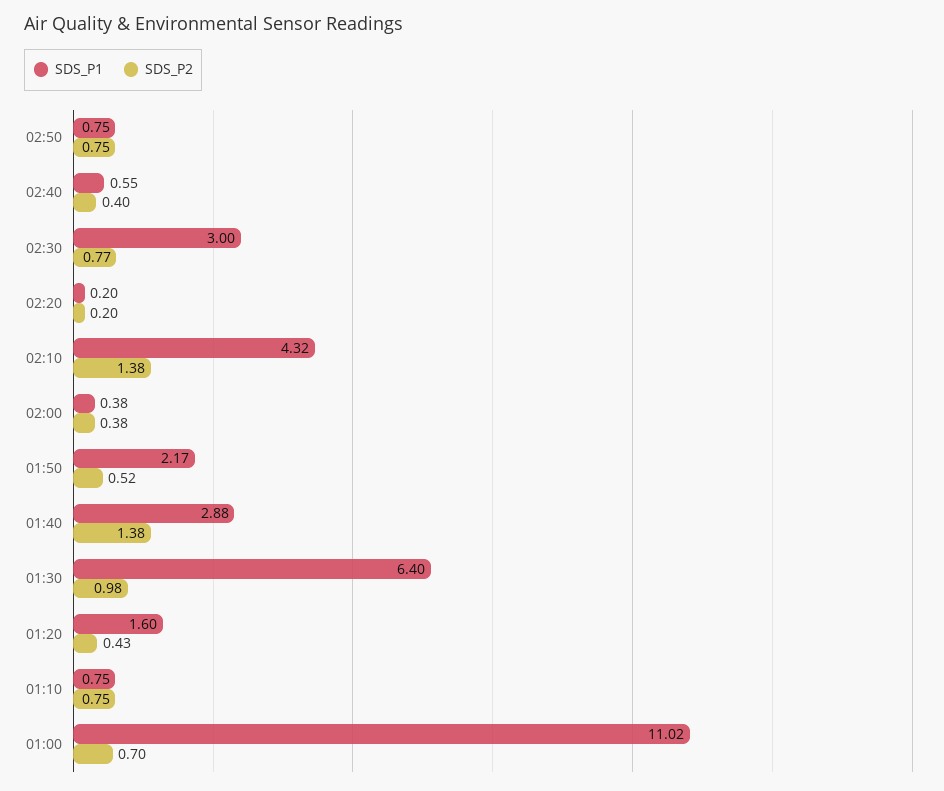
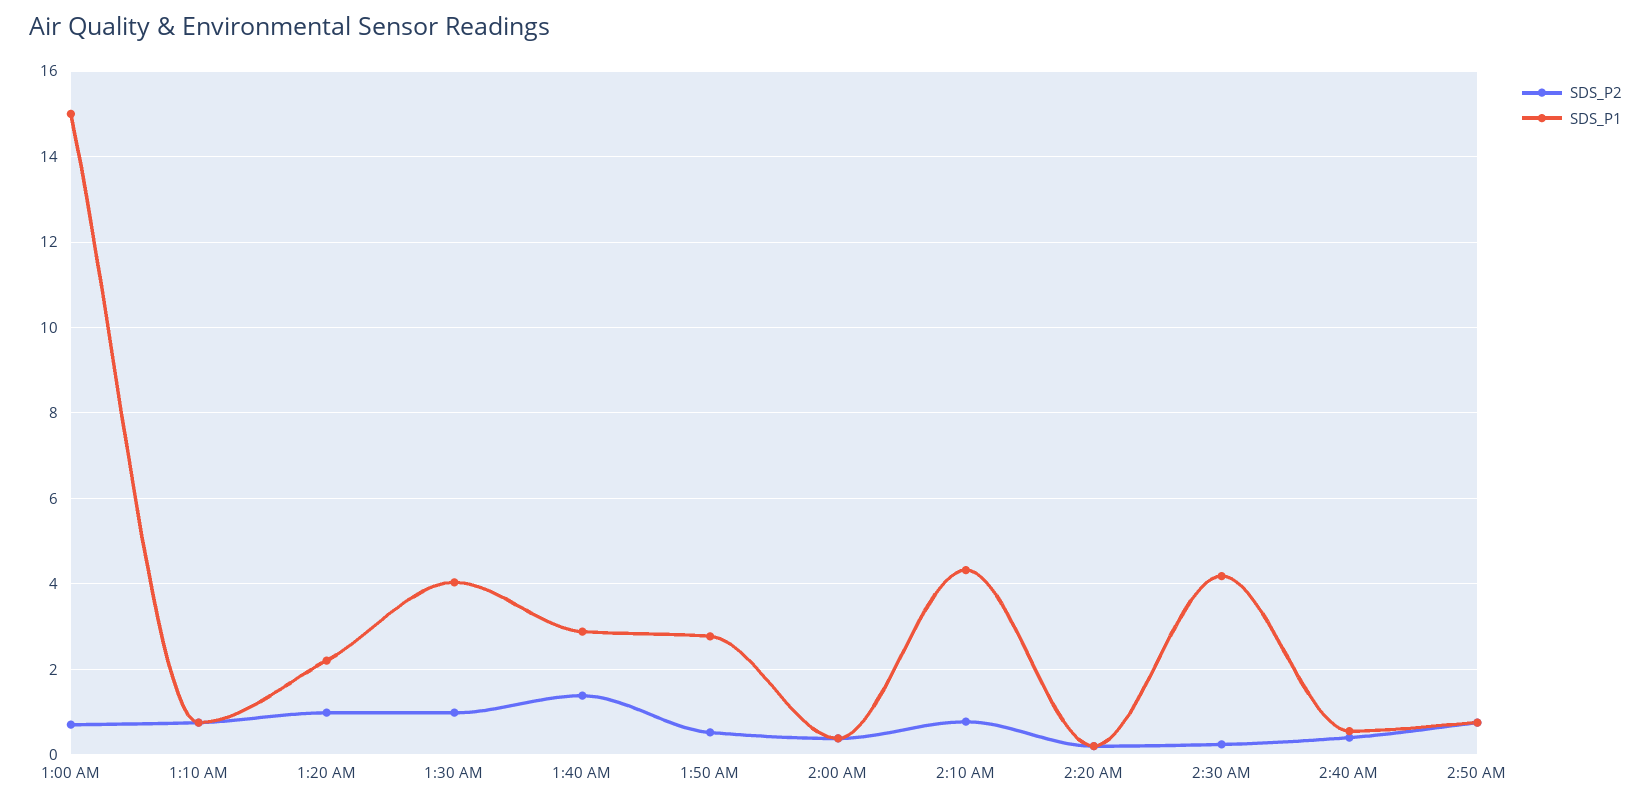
  {
    "SDS_P1": {
      "02:50": 0.75,
      "02:40": 0.55,
-     "02:30": 3,
+     "02:30": 4.2,
      "02:20": 0.2,
      "02:10": 4.32,
      "02:00": 0.38,
-     "01:50": 2.17,
+     "01:50": 2.8,
      "01:40": 2.88,
-     "01:30": 6.4,
+     "01:30": 4,
-     "01:20": 1.6,
+     "01:20": 2.2,
      "01:10": 0.75,
-     "01:00": 11.02
+     "01:00": 15
    },
    "SDS_P2": {
      "02:50": 0.75,
      "02:40": 0.4,
-     "02:30": 0.77,
+     "02:30": 0.2,
      "02:20": 0.2,
-     "02:10": 1.38,
+     "02:10": 0.8,
      "02:00": 0.38,
      "01:50": 0.52,
      "01:40": 1.38,
      "01:30": 0.98,
-     "01:20": 0.43,
+     "01:20": 1,
      "01:10": 0.75,
      "01:00": 0.7
    }
  }

